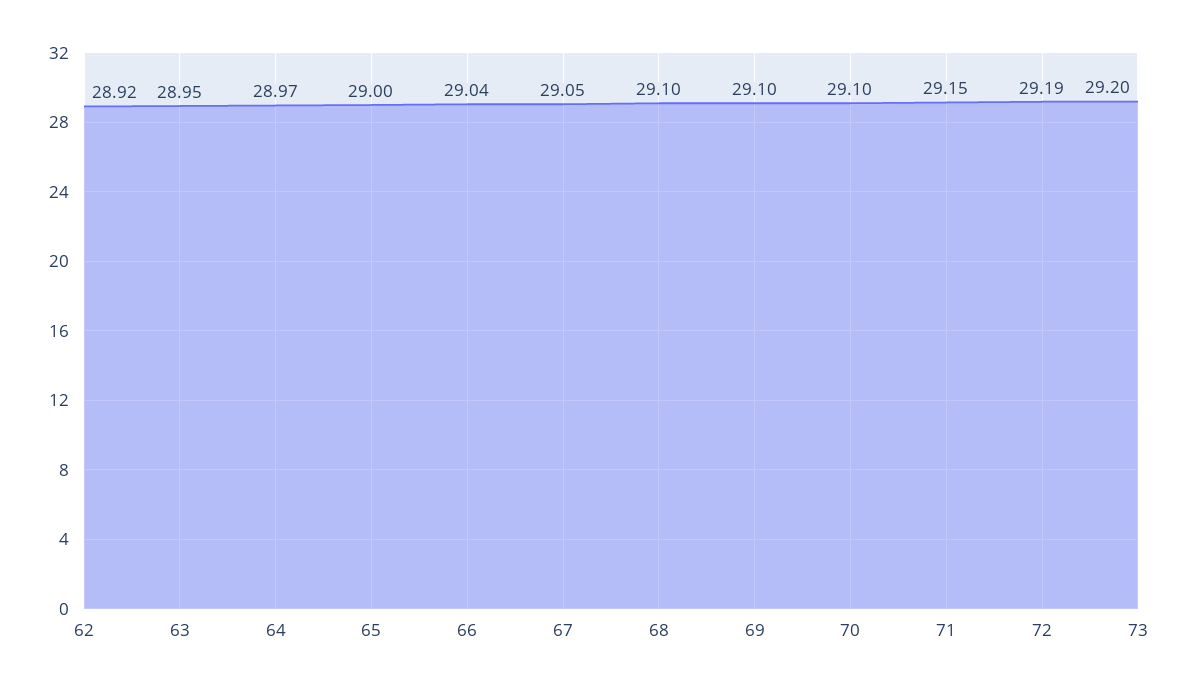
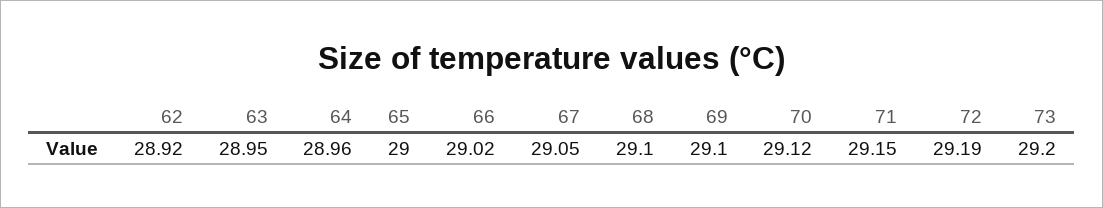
  {
    "62": 28.92,
    "63": 28.95,
-   "64": 28.97,
+   "64": 28.96,
    "65": 29,
-   "66": 29.04,
+   "66": 29.02,
    "67": 29.05,
    "68": 29.1,
    "69": 29.1,
-   "70": 29.1,
+   "70": 29.12,
    "71": 29.15,
    "72": 29.19,
    "73": 29.2
  }

